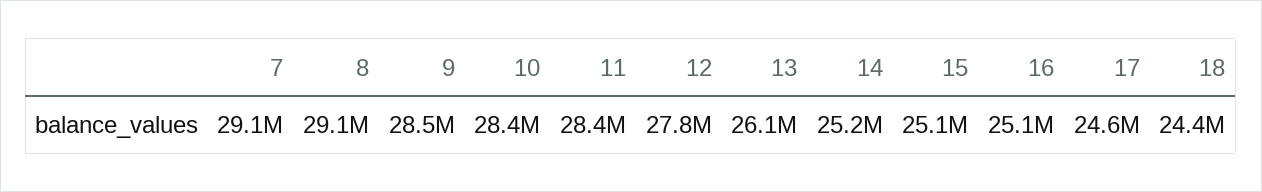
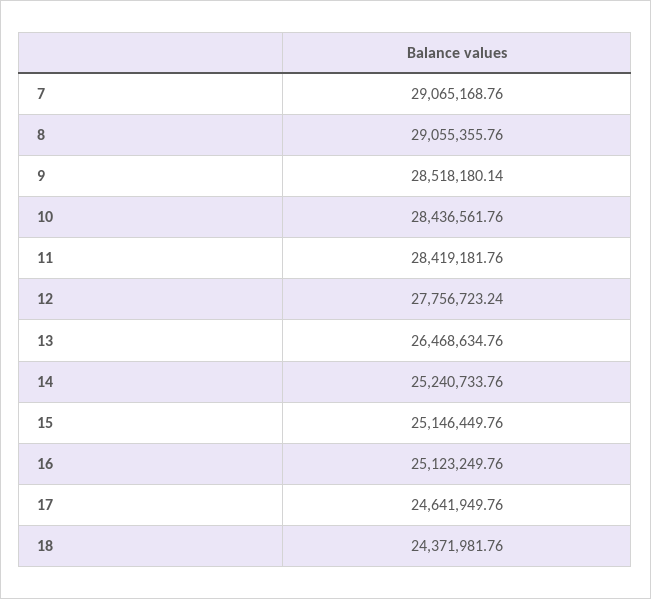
  {
    "7": 29065168.76,
    "8": 29055355.76,
    "9": 28518180.14,
    "10": 28436561.76,
    "11": 28419181.76,
    "12": 27756723.24,
-   "13": 26100000,
+   "13": 26468634.76,
    "14": 25240733.76,
    "15": 25146449.76,
    "16": 25123249.76,
    "17": 24641949.76,
    "18": 24371981.76
  }

